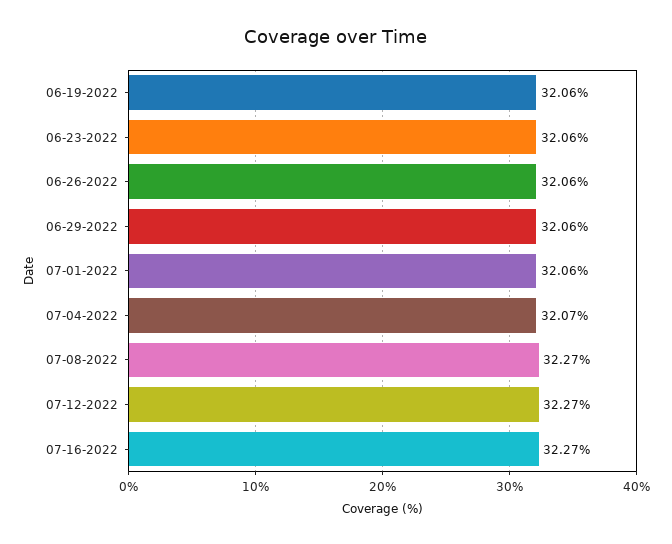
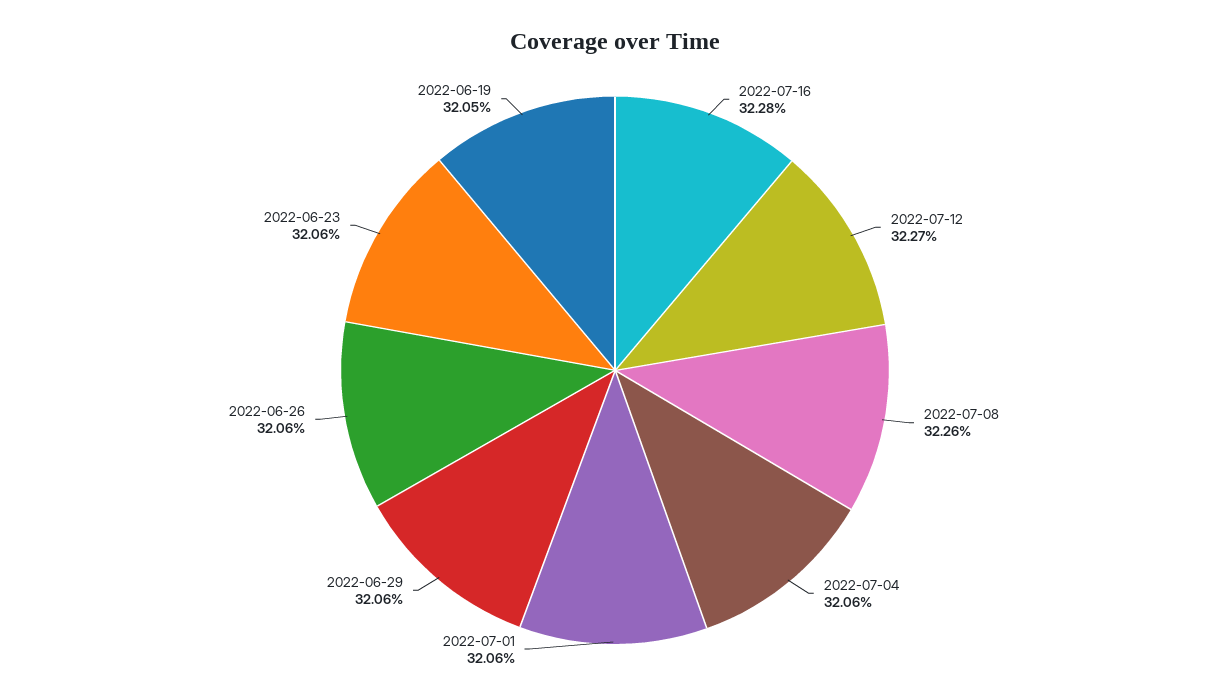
  {
-   "06-19-2022": 32.06,
+   "06-19-2022": 32.05,
    "06-23-2022": 32.06,
    "06-26-2022": 32.06,
    "06-29-2022": 32.06,
    "07-01-2022": 32.06,
-   "07-04-2022": 32.07,
+   "07-04-2022": 32.06,
-   "07-08-2022": 32.27,
+   "07-08-2022": 32.26,
    "07-12-2022": 32.27,
-   "07-16-2022": 32.27
+   "07-16-2022": 32.28
  }

